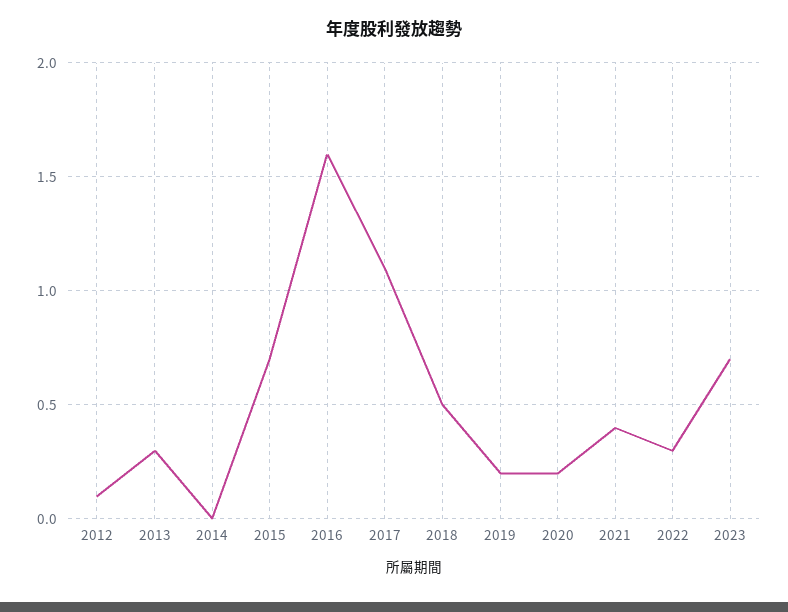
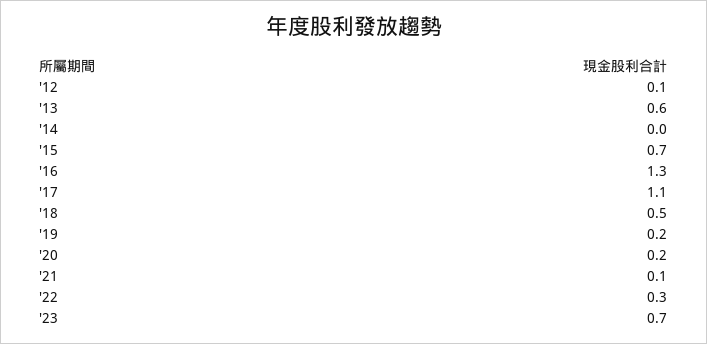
  {
    "2012": 0.1,
-   "2013": 0.3,
+   "2013": 0.6,
    "2014": 0,
    "2015": 0.7,
-   "2016": 1.6,
+   "2016": 1.3,
    "2017": 1.1,
    "2018": 0.5,
    "2019": 0.2,
    "2020": 0.2,
-   "2021": 0.4,
+   "2021": 0.1,
    "2022": 0.3,
    "2023": 0.7
  }

